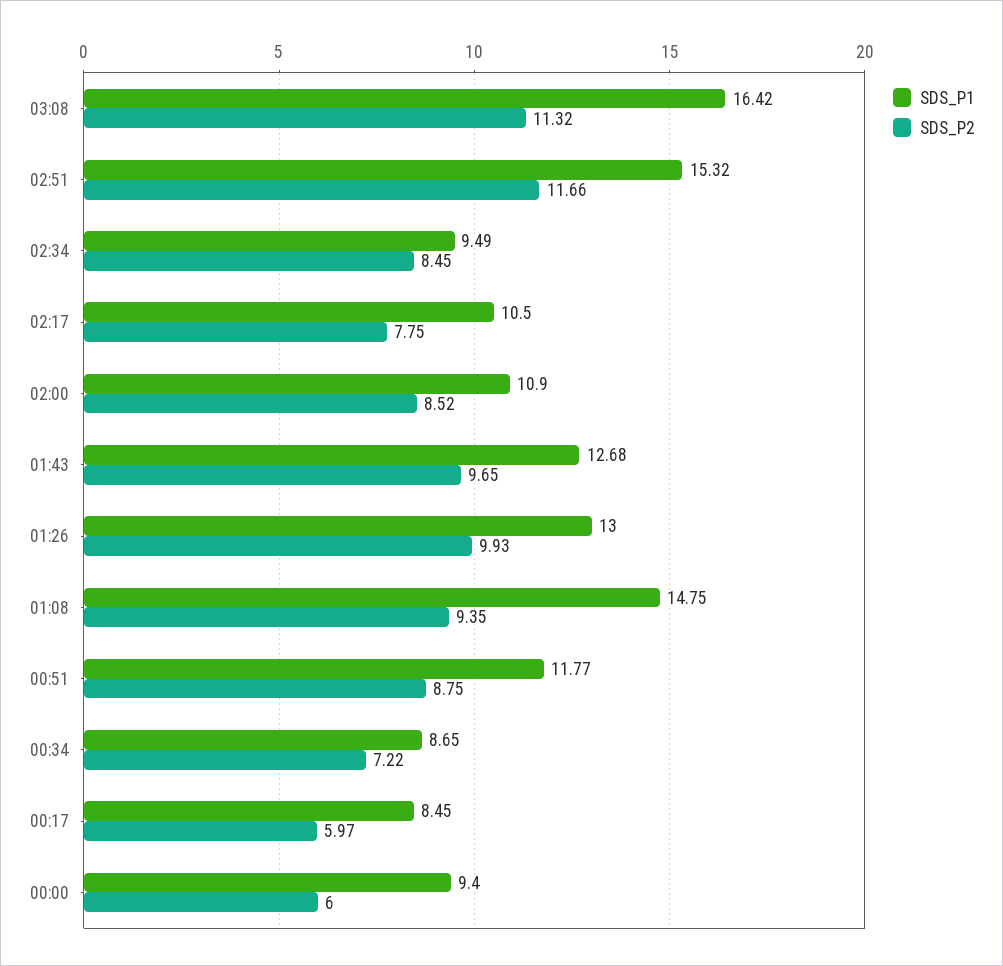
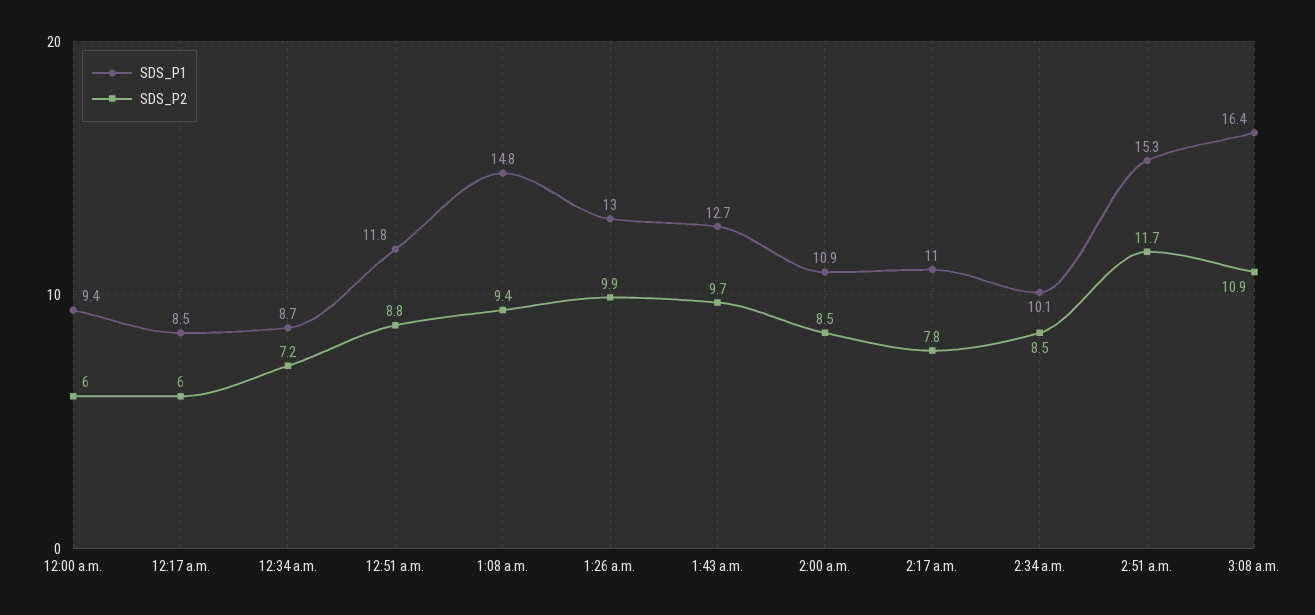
  {
    "SDS_P1": {
      "03:08": 16.42,
      "02:51": 15.32,
-     "02:34": 9.49,
+     "02:34": 10.1,
-     "02:17": 10.5,
+     "02:17": 11,
      "02:00": 10.9,
      "01:43": 12.68,
      "01:26": 13,
      "01:08": 14.75,
      "00:51": 11.77,
      "00:34": 8.65,
      "00:17": 8.45,
      "00:00": 9.4
    },
    "SDS_P2": {
-     "03:08": 11.32,
+     "03:08": 10.9,
      "02:51": 11.66,
      "02:34": 8.45,
      "02:17": 7.75,
      "02:00": 8.52,
      "01:43": 9.65,
      "01:26": 9.93,
      "01:08": 9.35,
      "00:51": 8.75,
      "00:34": 7.22,
      "00:17": 5.97,
      "00:00": 6
    }
  }

